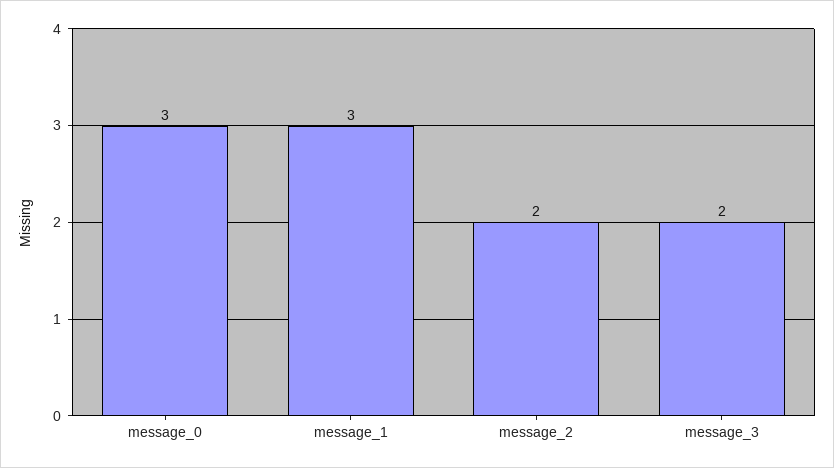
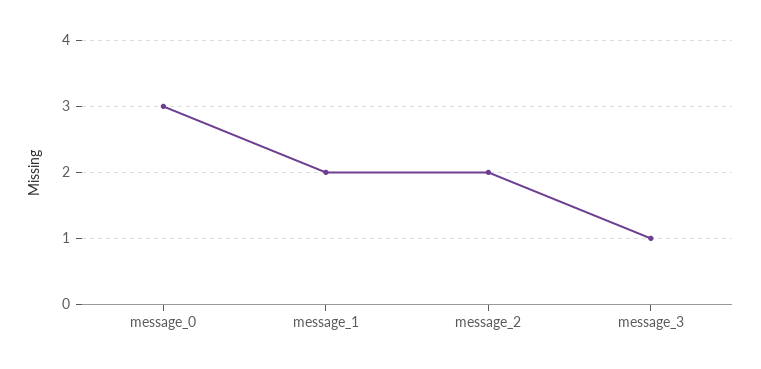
  {
    "message_0": 3,
-   "message_1": 3,
+   "message_1": 2,
    "message_2": 2,
-   "message_3": 2
+   "message_3": 1
  }

